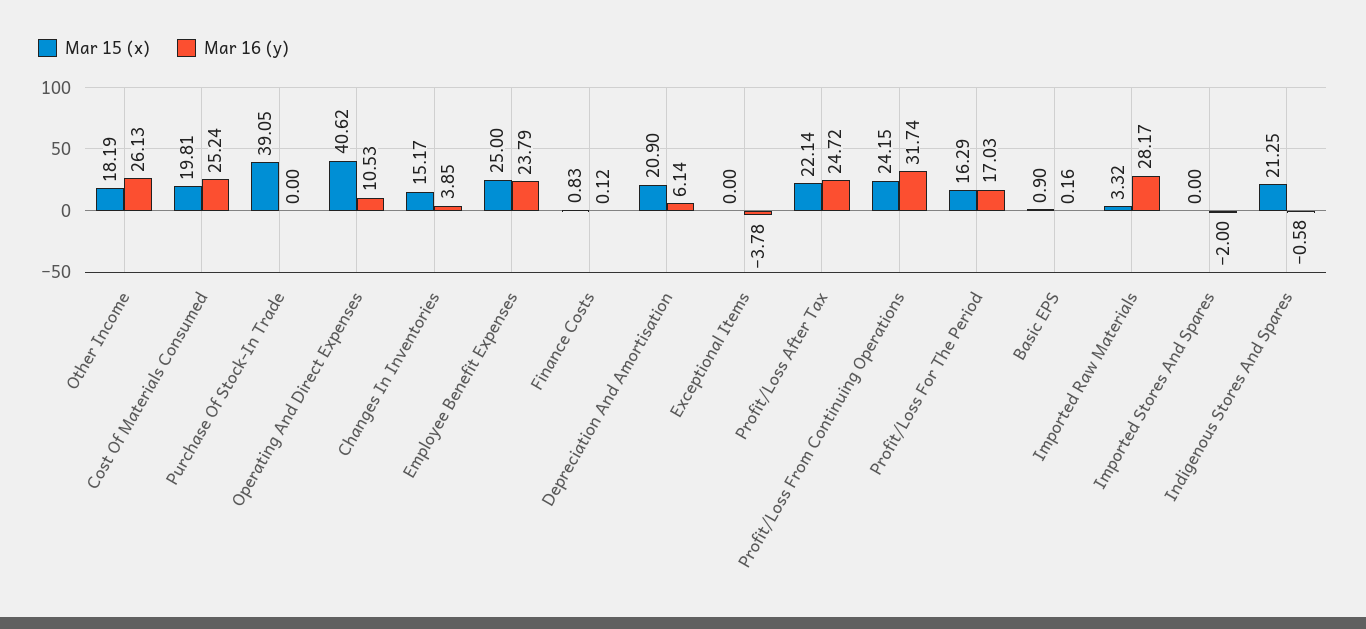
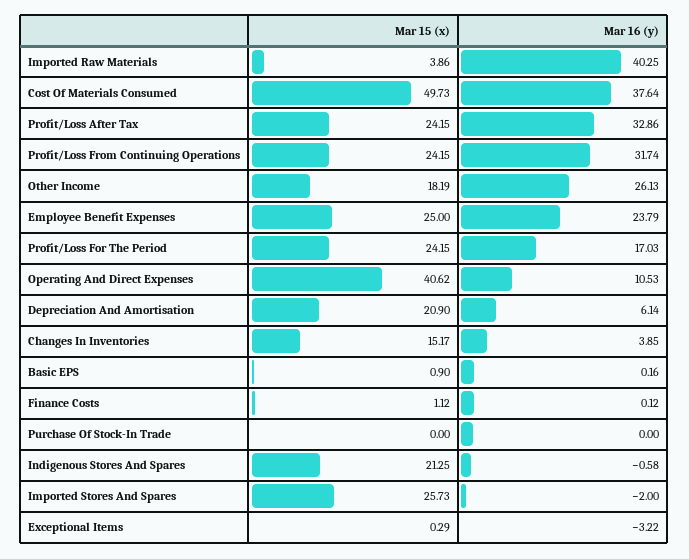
  {
    "Mar 15 (x)": {
      "Other Income": 18.19,
-     "Cost Of Materials Consumed": 19.81,
+     "Cost Of Materials Consumed": 49.73,
-     "Purchase Of Stock-In Trade": 39.05,
+     "Purchase Of Stock-In Trade": 0,
      "Operating And Direct Expenses": 40.62,
      "Changes In Inventories": 15.17,
      "Employee Benefit Expenses": 25,
-     "Finance Costs": 0.83,
+     "Finance Costs": 1.12,
      "Depreciation And Amortisation": 20.9,
-     "Exceptional Items": 0,
+     "Exceptional Items": 0.29,
-     "Profit/Loss After Tax": 22.14,
+     "Profit/Loss After Tax": 24.15,
      "Profit/Loss From Continuing Operations": 24.15,
-     "Profit/Loss For The Period": 16.29,
+     "Profit/Loss For The Period": 24.15,
      "Basic EPS": 0.9,
-     "Imported Raw Materials": 3.32,
+     "Imported Raw Materials": 3.86,
-     "Imported Stores And Spares": 0,
+     "Imported Stores And Spares": 25.73,
      "Indigenous Stores And Spares": 21.25
    },
    "Mar 16 (y)": {
      "Other Income": 26.13,
-     "Cost Of Materials Consumed": 25.24,
+     "Cost Of Materials Consumed": 37.64,
      "Purchase Of Stock-In Trade": 0,
      "Operating And Direct Expenses": 10.53,
      "Changes In Inventories": 3.85,
      "Employee Benefit Expenses": 23.79,
      "Finance Costs": 0.12,
      "Depreciation And Amortisation": 6.14,
-     "Exceptional Items": -3.78,
+     "Exceptional Items": -3.22,
-     "Profit/Loss After Tax": 24.72,
+     "Profit/Loss After Tax": 32.86,
      "Profit/Loss From Continuing Operations": 31.74,
      "Profit/Loss For The Period": 17.03,
      "Basic EPS": 0.16,
-     "Imported Raw Materials": 28.17,
+     "Imported Raw Materials": 40.25,
      "Imported Stores And Spares": -2,
      "Indigenous Stores And Spares": -0.58
    }
  }

